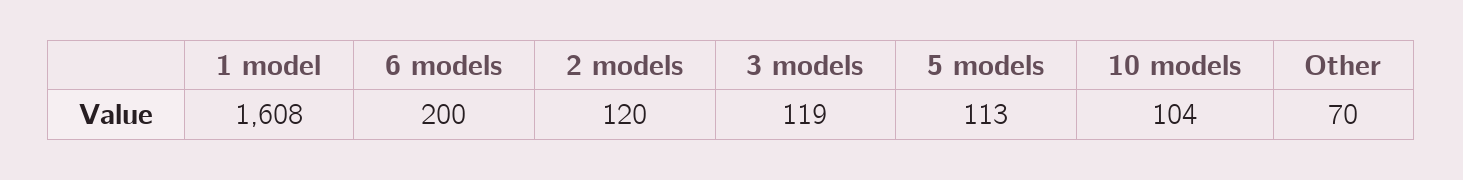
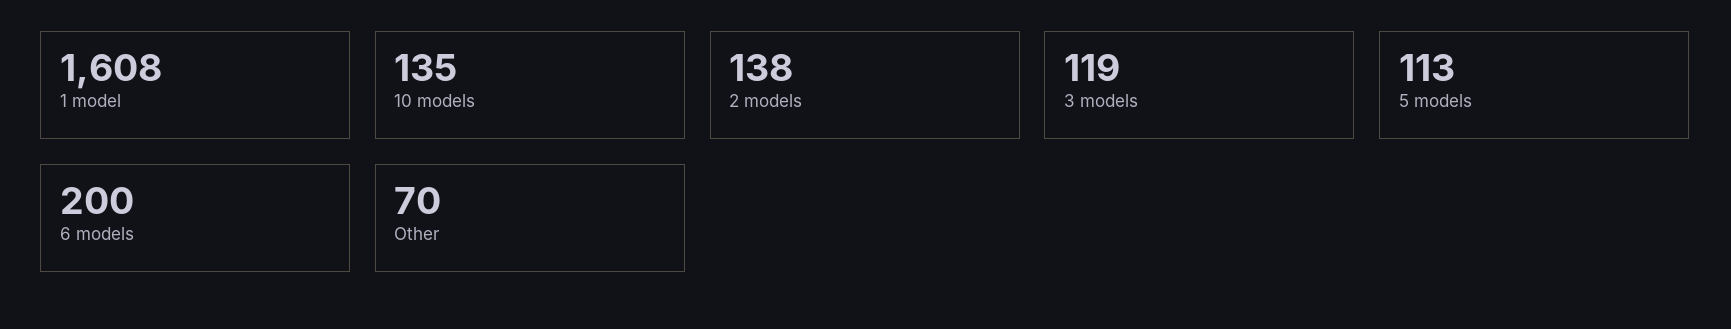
  {
    "1 model": 1608,
    "6 models": 200,
-   "2 models": 120,
+   "2 models": 138,
    "3 models": 119,
    "5 models": 113,
-   "10 models": 104,
+   "10 models": 135,
    "Other": 70
  }

